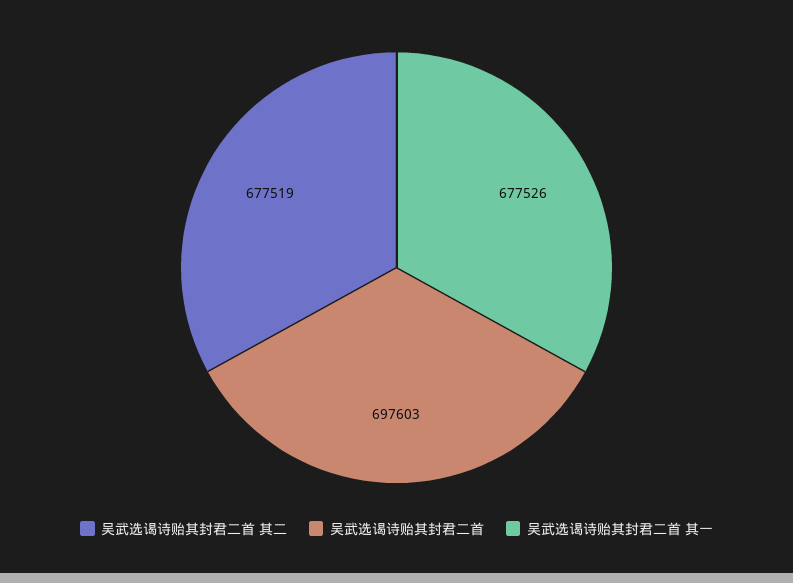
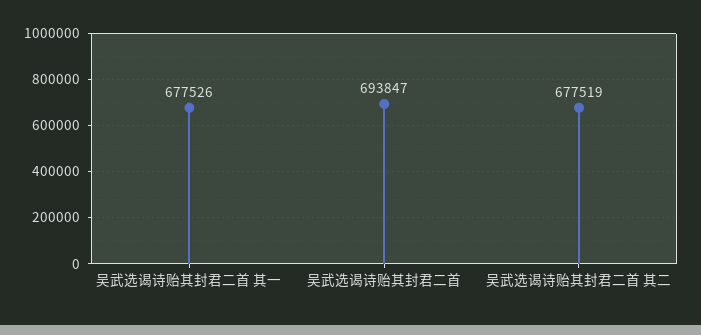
  {
    "吴武选谒诗贻其封君二首 其二": 677519,
-   "吴武选谒诗贻其封君二首": 697603,
+   "吴武选谒诗贻其封君二首": 693847,
    "吴武选谒诗贻其封君二首 其一": 677526
  }

